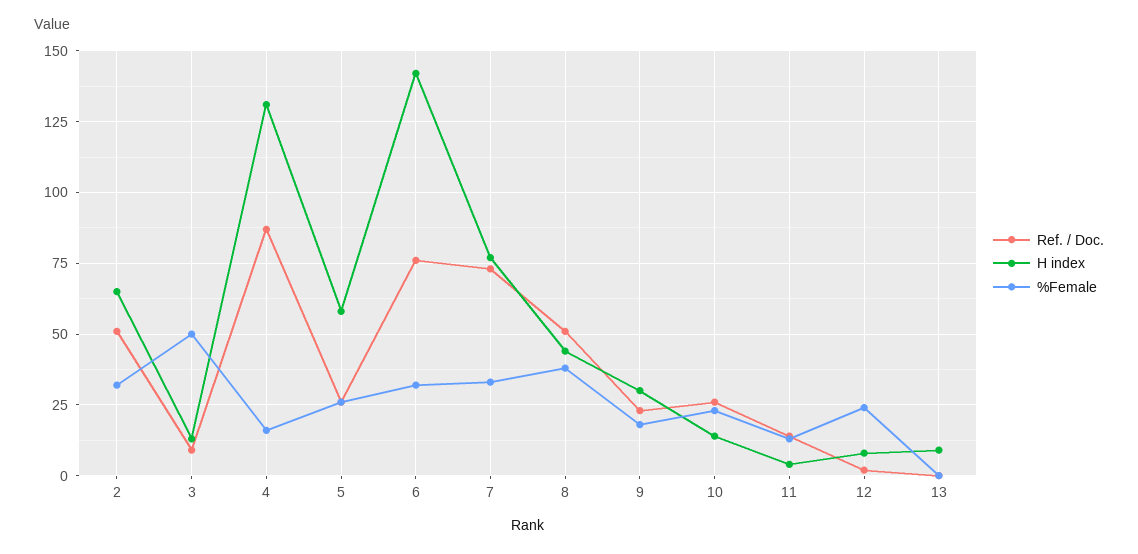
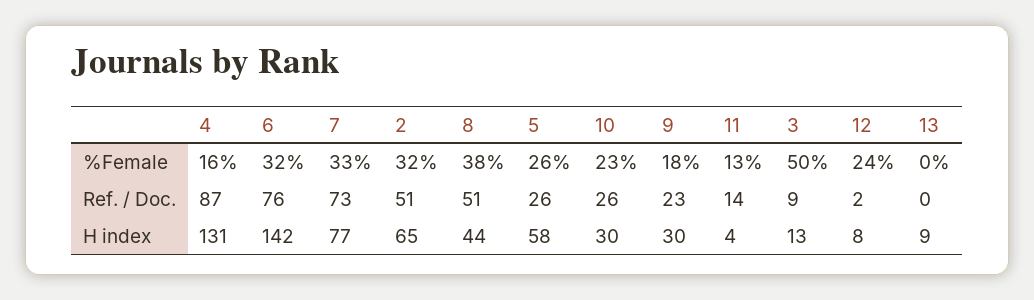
  {
    "Ref. / Doc.": {
      "2": 51,
      "3": 9,
      "4": 87,
      "5": 26,
      "6": 76,
      "7": 73,
      "8": 51,
      "9": 23,
      "10": 26,
      "11": 14,
      "12": 2,
      "13": 0
    },
    "H index": {
      "2": 65,
      "3": 13,
      "4": 131,
      "5": 58,
      "6": 142,
      "7": 77,
      "8": 44,
      "9": 30,
-     "10": 15,
+     "10": 30,
      "11": 4,
      "12": 8,
      "13": 9
    },
    "%Female": {
      "2": 32,
      "3": 50,
      "4": 16,
      "5": 26,
      "6": 32,
      "7": 33,
      "8": 38,
      "9": 18,
      "10": 23,
      "11": 13,
      "12": 24,
      "13": 0
    }
  }

